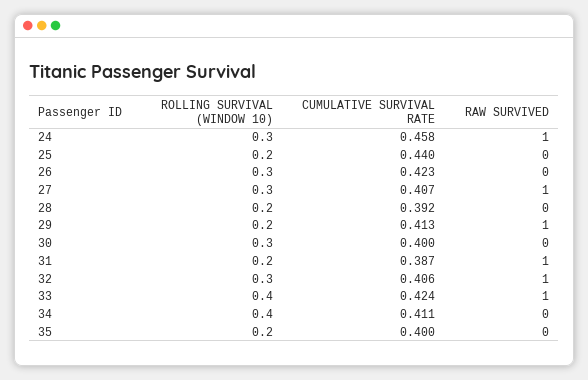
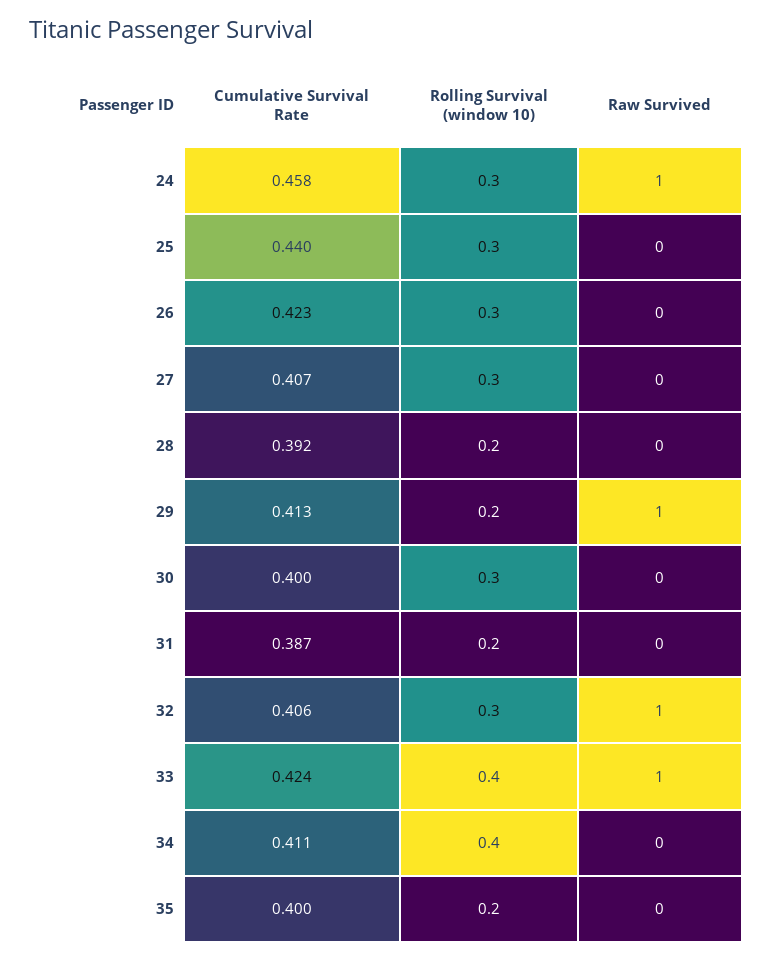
  {
    "ROLLING SURVIVAL (WINDOW 10)": {
      "24": 0.3,
-     "25": 0.2,
+     "25": 0.3,
      "26": 0.3,
      "27": 0.3,
      "28": 0.2,
      "29": 0.2,
      "30": 0.3,
      "31": 0.2,
      "32": 0.3,
      "33": 0.4,
      "34": 0.4,
      "35": 0.2
    },
    "CUMULATIVE SURVIVAL RATE": {
      "24": 0.458,
      "25": 0.44,
      "26": 0.423,
      "27": 0.407,
      "28": 0.392,
      "29": 0.413,
      "30": 0.4,
      "31": 0.387,
      "32": 0.406,
      "33": 0.424,
      "34": 0.411,
      "35": 0.4
    },
    "RAW SURVIVED": {
      "24": 1,
      "25": 0,
      "26": 0,
-     "27": 1,
+     "27": 0,
      "28": 0,
      "29": 1,
      "30": 0,
-     "31": 1,
+     "31": 0,
      "32": 1,
      "33": 1,
      "34": 0,
      "35": 0
    }
  }

